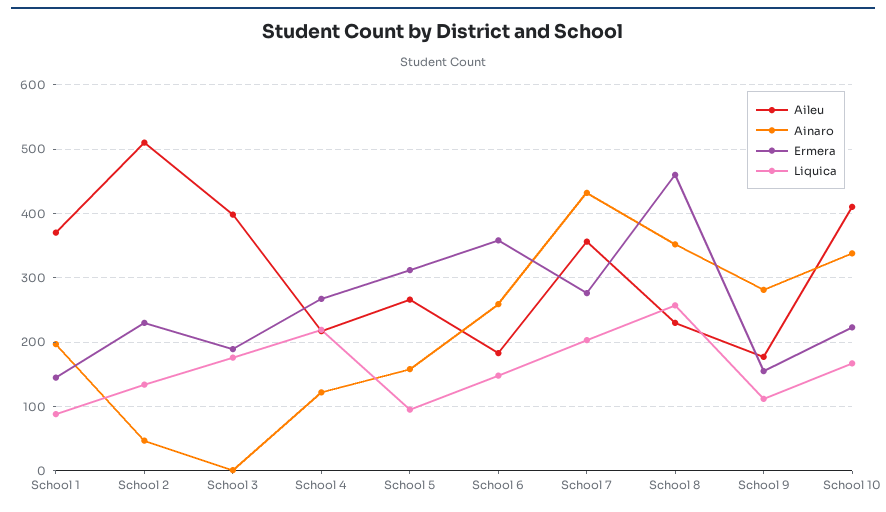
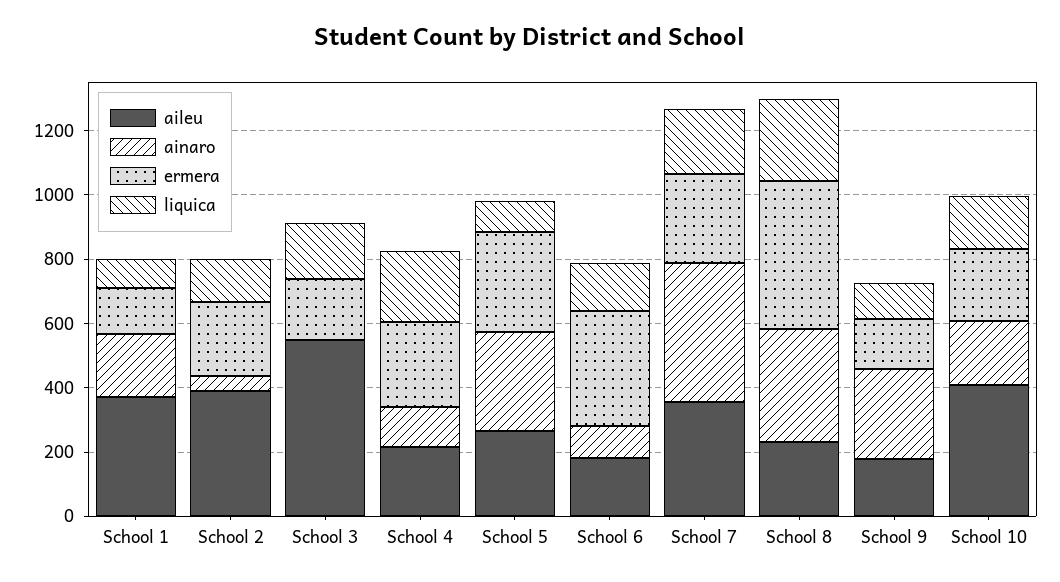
  {
    "Aileu": {
      "School 1": 370,
-     "School 2": 510,
+     "School 2": 400,
-     "School 3": 400,
+     "School 3": 550,
      "School 4": 220,
      "School 5": 270,
      "School 6": 180,
      "School 7": 360,
      "School 8": 230,
      "School 9": 180,
      "School 10": 410
    },
    "Ainaro": {
      "School 1": 200,
      "School 2": 50,
      "School 3": 0,
      "School 4": 120,
-     "School 5": 160,
+     "School 5": 300,
-     "School 6": 260,
+     "School 6": 100,
      "School 7": 430,
      "School 8": 350,
      "School 9": 280,
-     "School 10": 340
+     "School 10": 200
    },
    "Ermera": {
      "School 1": 150,
      "School 2": 230,
      "School 3": 190,
      "School 4": 270,
      "School 5": 310,
      "School 6": 360,
      "School 7": 280,
      "School 8": 460,
      "School 9": 160,
      "School 10": 220
    },
    "Liquica": {
      "School 1": 90,
      "School 2": 130,
      "School 3": 180,
      "School 4": 220,
      "School 5": 100,
      "School 6": 150,
      "School 7": 200,
      "School 8": 260,
      "School 9": 110,
      "School 10": 170
    }
  }

